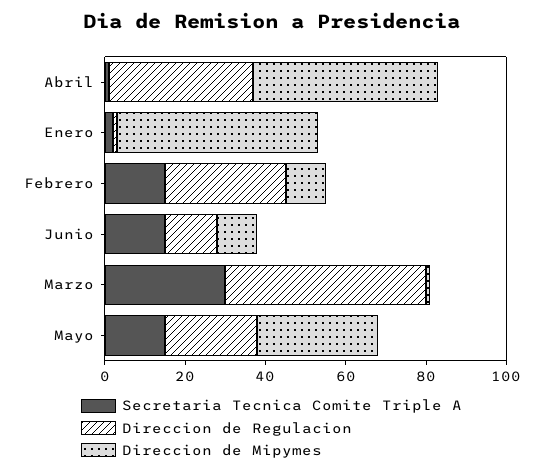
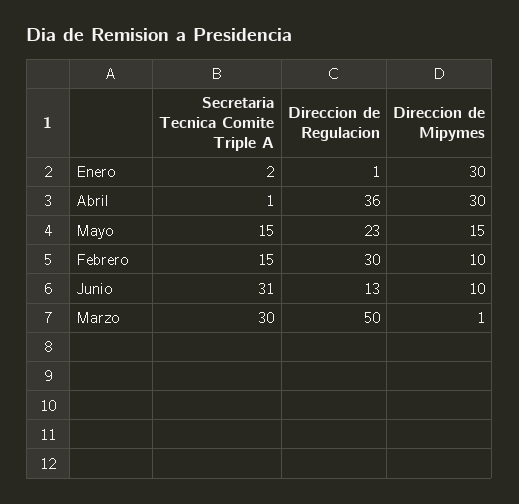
  {
    "Secretaria Tecnica Comite Triple A": {
      "Abril": 1,
      "Enero": 2,
      "Febrero": 15,
-     "Junio": 15,
+     "Junio": 31,
      "Marzo": 30,
      "Mayo": 15
    },
    "Direccion de Regulacion": {
      "Abril": 36,
      "Enero": 1,
      "Febrero": 30,
      "Junio": 13,
      "Marzo": 50,
      "Mayo": 23
    },
    "Direccion de Mipymes": {
-     "Abril": 45,
+     "Abril": 30,
-     "Enero": 50,
+     "Enero": 30,
      "Febrero": 10,
      "Junio": 10,
      "Marzo": 1,
-     "Mayo": 30
+     "Mayo": 15
    }
  }

